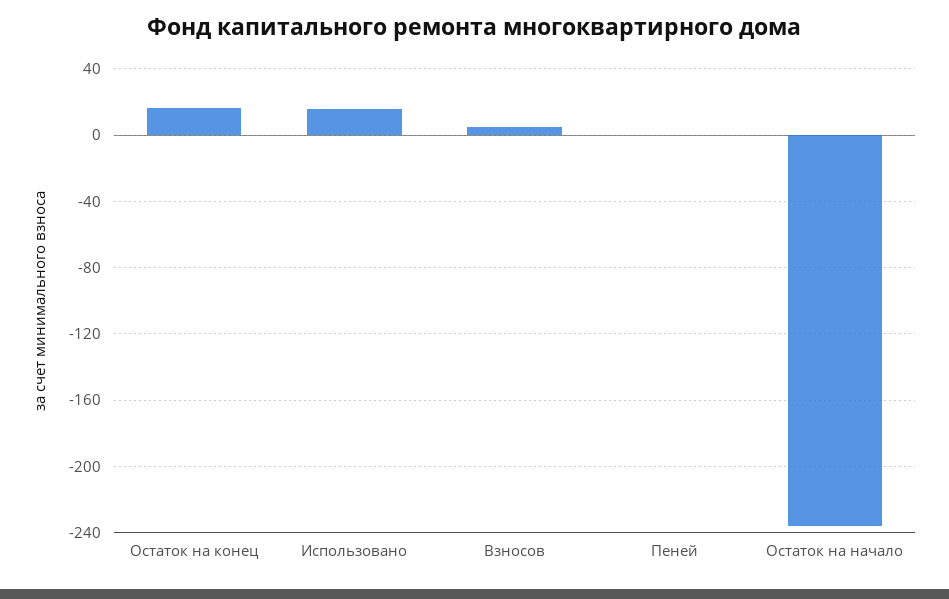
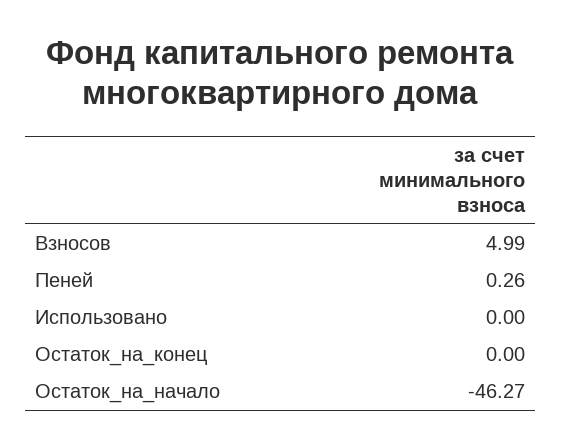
  {
-   "Остаток на конец": 15,
+   "Остаток на конец": 0,
-   "Использовано": 15,
+   "Использовано": 0,
    "Взносов": 4.99,
    "Пеней": 0.26,
-   "Остаток на начало": -235
+   "Остаток на начало": -46.27
  }

